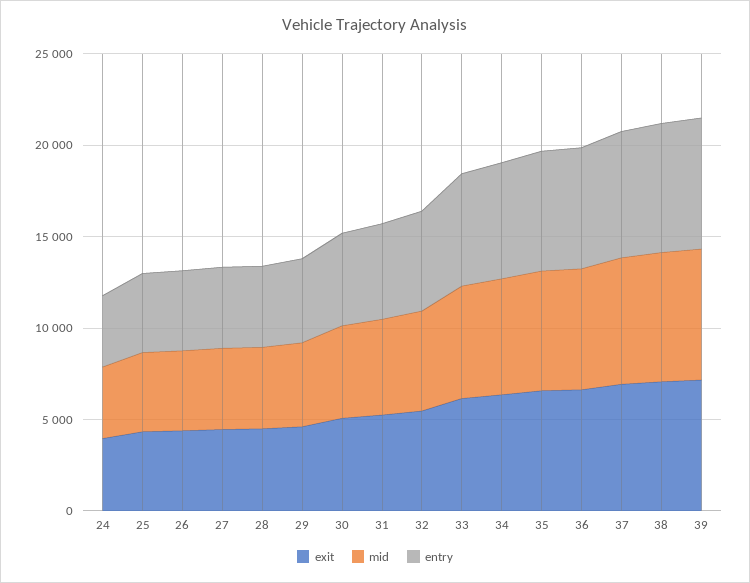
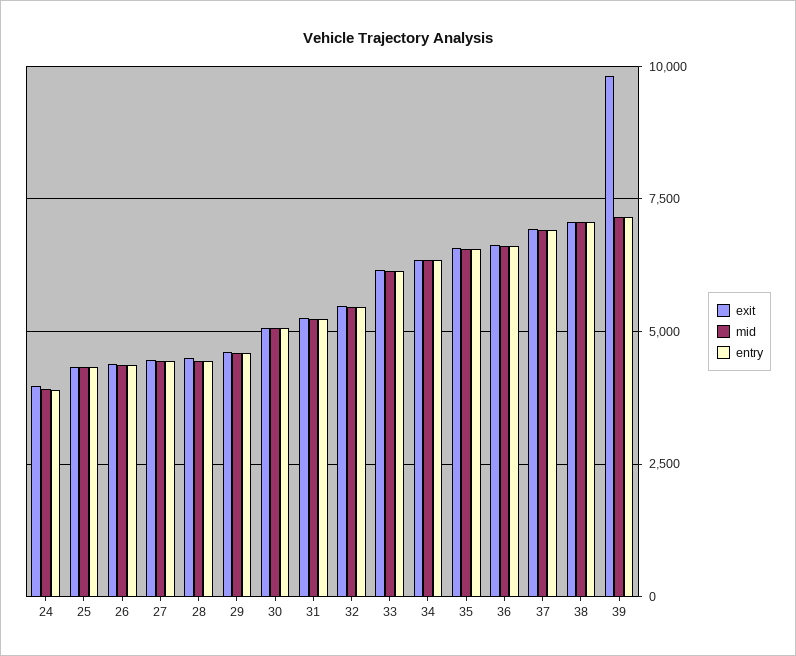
  {
    "exit": {
      "24": 4000,
      "25": 4250,
      "26": 4500,
      "27": 4500,
      "28": 4500,
      "29": 4500,
      "30": 5000,
      "31": 5250,
      "32": 5500,
      "33": 6250,
      "34": 6250,
      "35": 6500,
      "36": 6750,
      "37": 7000,
      "38": 7000,
-     "39": 7000
+     "39": 9750
    },
    "mid": {
      "24": 4000,
      "25": 4250,
      "26": 4500,
      "27": 4500,
      "28": 4500,
      "29": 4500,
      "30": 5000,
      "31": 5250,
      "32": 5500,
      "33": 6250,
      "34": 6250,
      "35": 6500,
      "36": 6500,
      "37": 7000,
      "38": 7000,
      "39": 7250
    },
    "entry": {
      "24": 4000,
      "25": 4250,
      "26": 4250,
      "27": 4500,
      "28": 4500,
      "29": 4500,
      "30": 5000,
      "31": 5250,
      "32": 5500,
      "33": 6250,
      "34": 6250,
      "35": 6500,
      "36": 6500,
      "37": 7000,
      "38": 7000,
      "39": 7250
    }
  }

